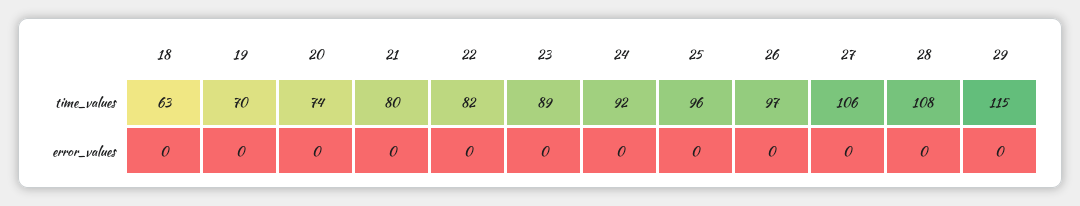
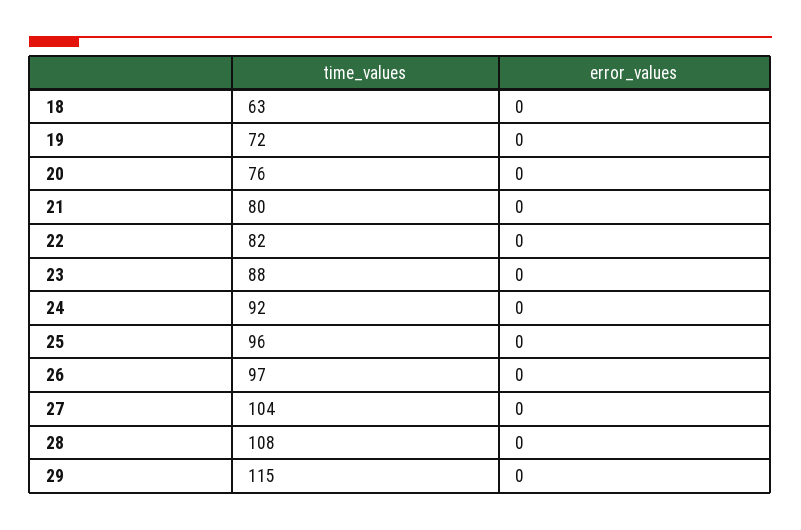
  {
    "18": {
      "time_values": 63,
      "error_values": 0
    },
    "19": {
-     "time_values": 70,
+     "time_values": 72,
      "error_values": 0
    },
    "20": {
-     "time_values": 74,
+     "time_values": 76,
      "error_values": 0
    },
    "21": {
      "time_values": 80,
      "error_values": 0
    },
    "22": {
      "time_values": 82,
      "error_values": 0
    },
    "23": {
-     "time_values": 89,
+     "time_values": 88,
      "error_values": 0
    },
    "24": {
      "time_values": 92,
      "error_values": 0
    },
    "25": {
      "time_values": 96,
      "error_values": 0
    },
    "26": {
      "time_values": 97,
      "error_values": 0
    },
    "27": {
-     "time_values": 106,
+     "time_values": 104,
      "error_values": 0
    },
    "28": {
      "time_values": 108,
      "error_values": 0
    },
    "29": {
      "time_values": 115,
      "error_values": 0
    }
  }

